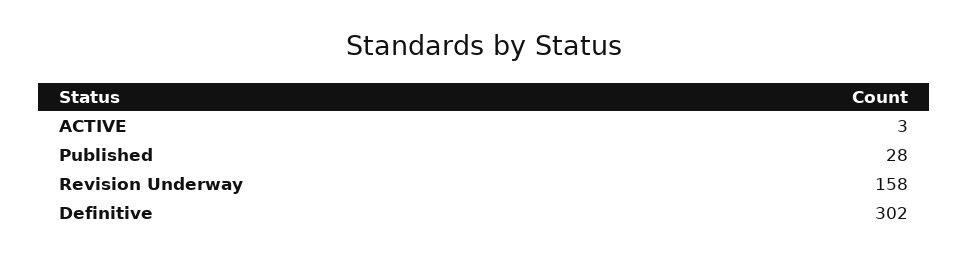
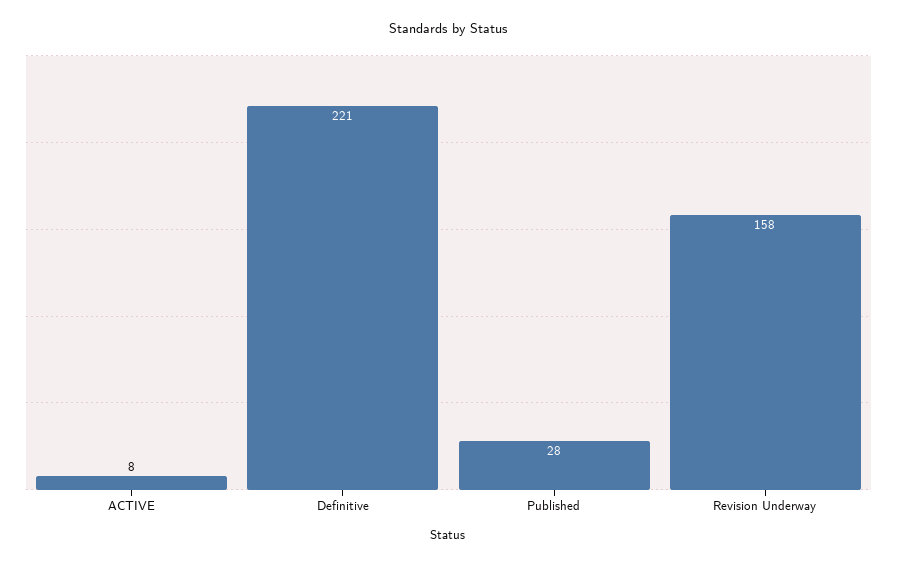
  {
-   "ACTIVE": 3,
+   "ACTIVE": 8,
    "Published": 28,
    "Revision Underway": 158,
-   "Definitive": 302
+   "Definitive": 221
  }

